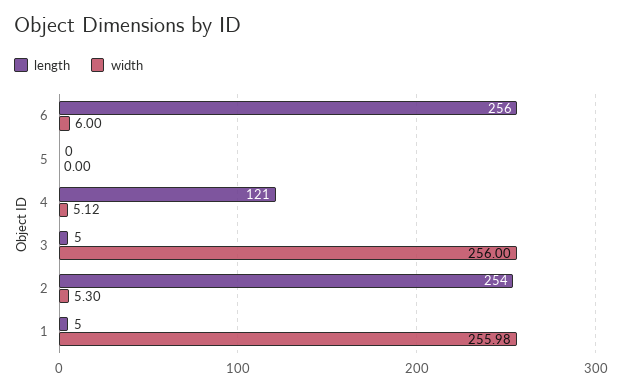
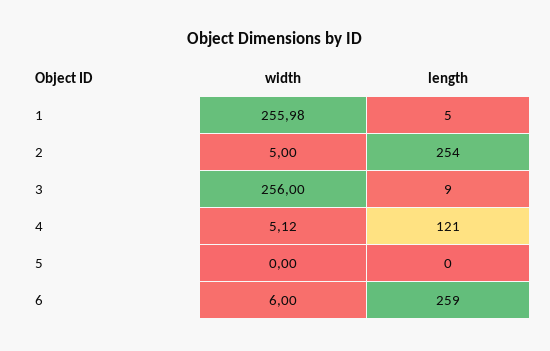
  {
    "length": {
-     "6": 256,
+     "6": 259,
      "5": 0,
      "4": 121,
-     "3": 5,
+     "3": 9,
      "2": 254,
      "1": 5
    },
    "width": {
      "6": 6,
      "5": 0,
      "4": 5.12,
      "3": 256,
-     "2": 5.3,
+     "2": 5,
      "1": 255.98
    }
  }

